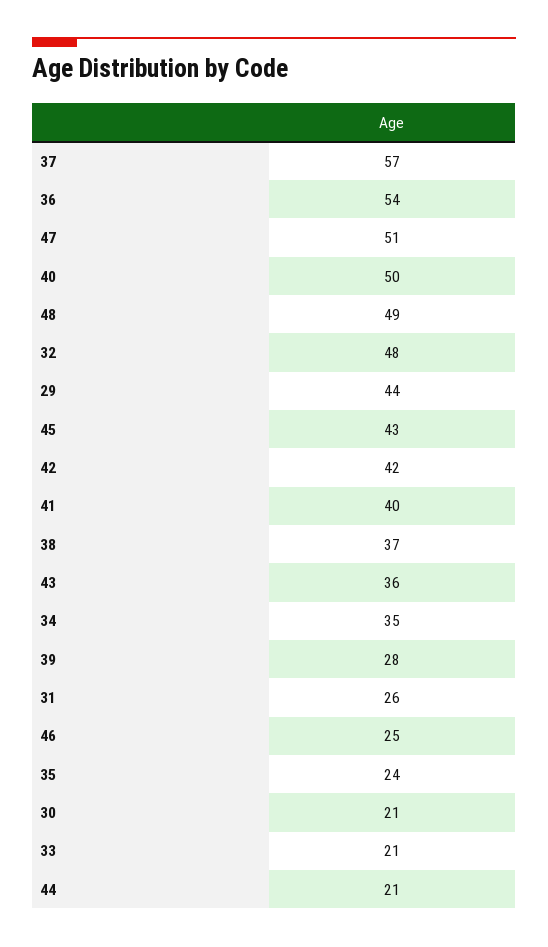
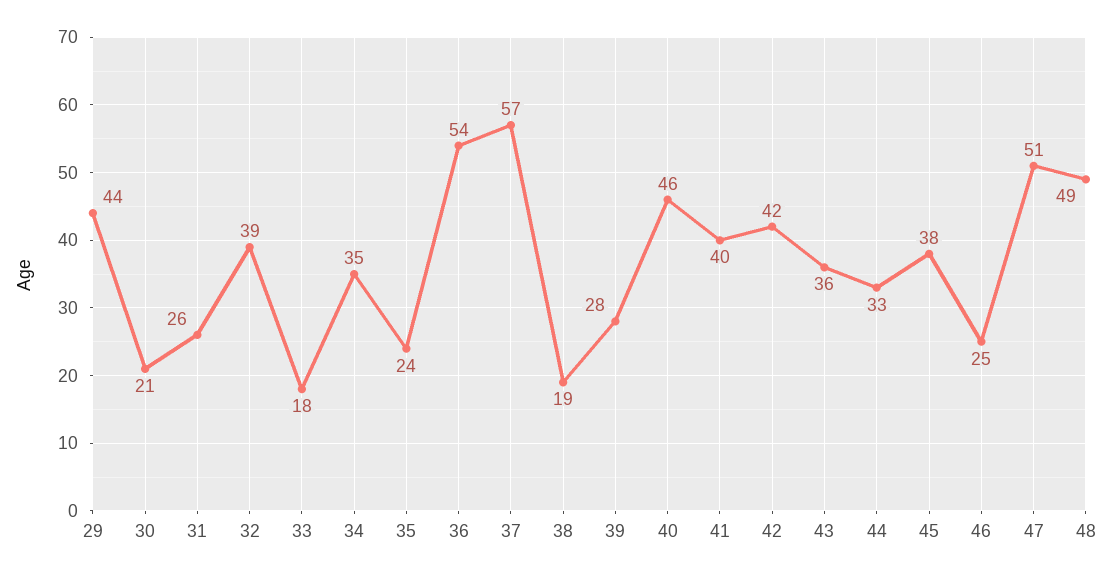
  {
    "37": 57,
    "36": 54,
    "47": 51,
-   "40": 50,
+   "40": 46,
    "48": 49,
-   "32": 48,
+   "32": 39,
    "29": 44,
-   "45": 43,
+   "45": 38,
    "42": 42,
    "41": 40,
-   "38": 37,
+   "38": 19,
    "43": 36,
    "34": 35,
    "39": 28,
    "31": 26,
    "46": 25,
    "35": 24,
    "30": 21,
-   "33": 21,
+   "33": 18,
-   "44": 21
+   "44": 33
  }

